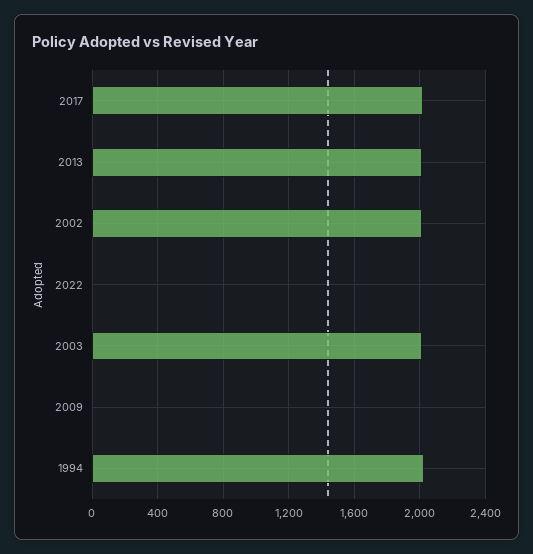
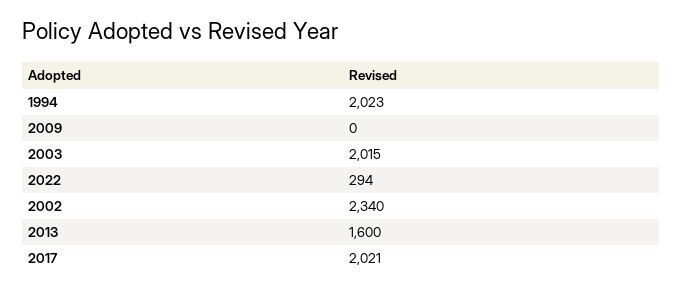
  {
    "2017": 2021,
-   "2013": 2000,
+   "2013": 1600,
-   "2002": 2000,
+   "2002": 2340,
-   "2022": 0,
+   "2022": 294,
    "2003": 2015,
    "2009": 0,
    "1994": 2023
  }

